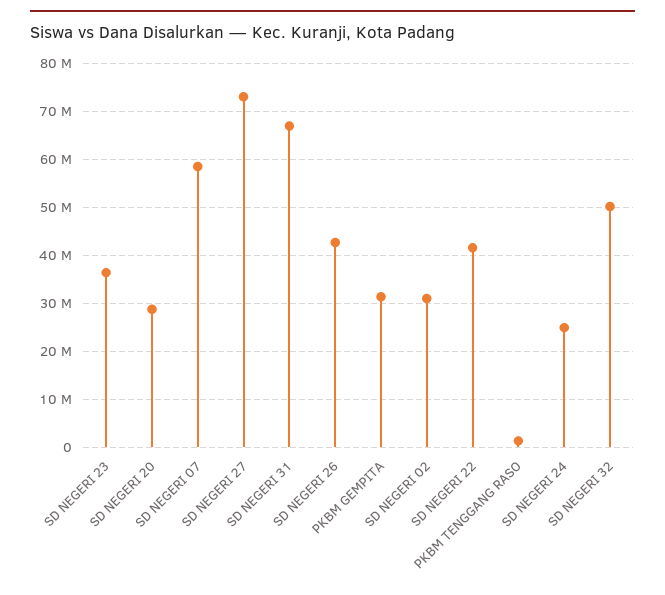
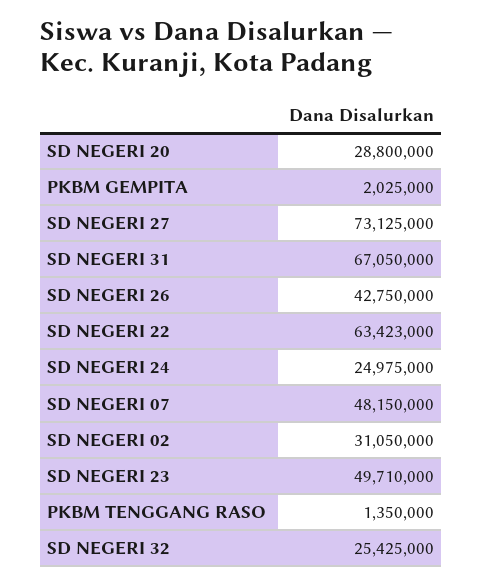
  {
-   "SD NEGERI 23": 36000000,
+   "SD NEGERI 23": 49710000,
    "SD NEGERI 20": 28800000,
-   "SD NEGERI 07": 58000000,
+   "SD NEGERI 07": 48150000,
    "SD NEGERI 27": 73125000,
    "SD NEGERI 31": 67050000,
    "SD NEGERI 26": 42750000,
-   "PKBM GEMPITA": 32000000,
+   "PKBM GEMPITA": 2025000,
    "SD NEGERI 02": 31050000,
-   "SD NEGERI 22": 42000000,
+   "SD NEGERI 22": 63423000,
    "PKBM TENGGANG RASO": 1350000,
    "SD NEGERI 24": 24975000,
-   "SD NEGERI 32": 50000000
+   "SD NEGERI 32": 25425000
  }

